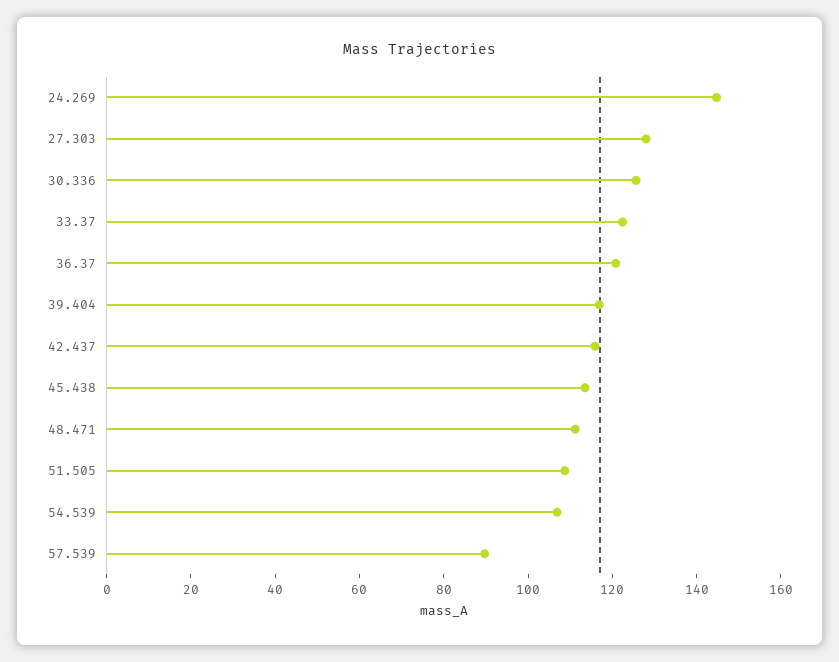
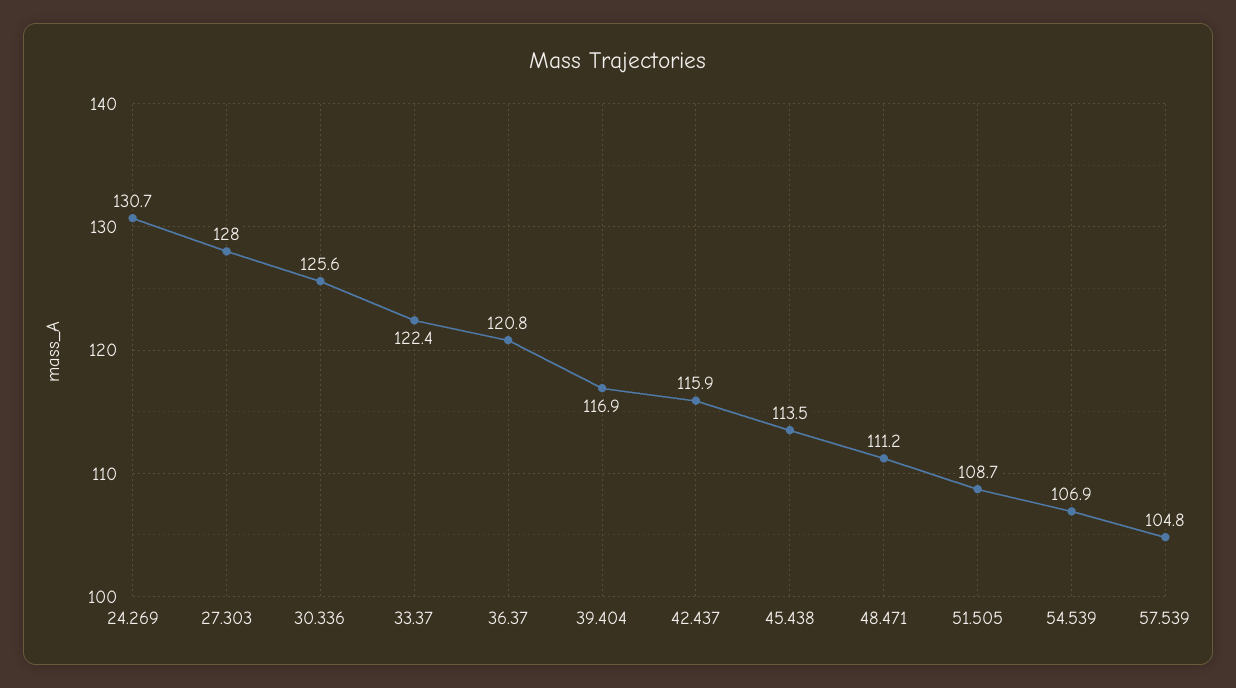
  {
-   "24.269": 145,
+   "24.269": 130.7,
    "27.303": 128,
    "30.336": 125.6,
    "33.37": 122.4,
    "36.37": 120.8,
    "39.404": 116.9,
    "42.437": 115.9,
    "45.438": 113.5,
    "48.471": 111.2,
    "51.505": 108.7,
    "54.539": 106.9,
-   "57.539": 90
+   "57.539": 104.8
  }

